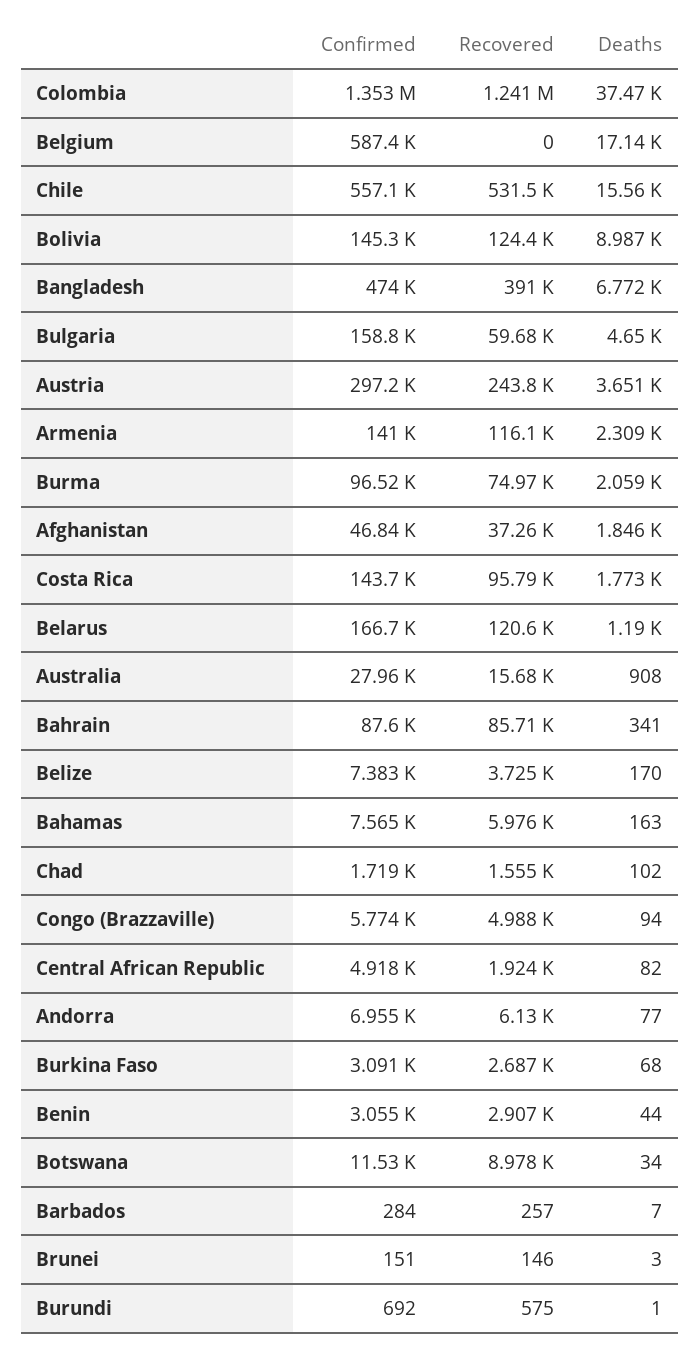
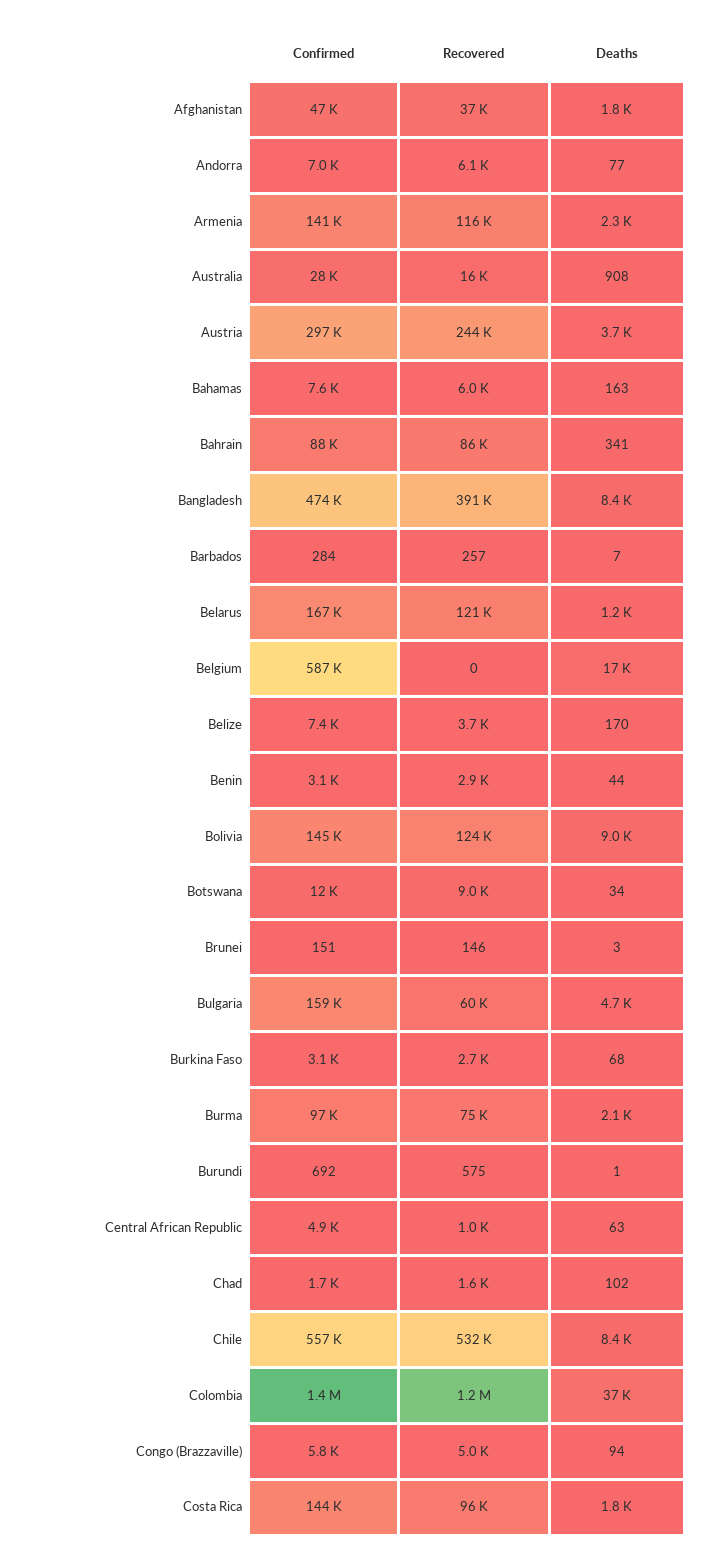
  {
    "Confirmed": {
      "Colombia": 1353000,
      "Belgium": 587400,
      "Chile": 557100,
      "Bolivia": 145300,
      "Bangladesh": 474000,
      "Bulgaria": 158800,
      "Austria": 297200,
      "Armenia": 141000,
      "Burma": 96520,
      "Afghanistan": 46840,
      "Costa Rica": 143700,
      "Belarus": 166700,
      "Australia": 27960,
      "Bahrain": 87600,
      "Belize": 7383,
      "Bahamas": 7565,
      "Chad": 1719,
      "Congo (Brazzaville)": 5774,
      "Central African Republic": 4918,
      "Andorra": 6955,
      "Burkina Faso": 3091,
      "Benin": 3055,
      "Botswana": 11530,
      "Barbados": 284,
      "Brunei": 151,
      "Burundi": 692
    },
    "Recovered": {
      "Colombia": 1241000,
      "Belgium": 0,
      "Chile": 531500,
      "Bolivia": 124400,
      "Bangladesh": 391000,
      "Bulgaria": 59680,
      "Austria": 243800,
      "Armenia": 116100,
      "Burma": 74970,
      "Afghanistan": 37260,
      "Costa Rica": 95790,
      "Belarus": 120600,
      "Australia": 15680,
      "Bahrain": 85710,
      "Belize": 3725,
      "Bahamas": 5976,
      "Chad": 1555,
      "Congo (Brazzaville)": 4988,
-     "Central African Republic": 1924,
+     "Central African Republic": 1000,
      "Andorra": 6130,
      "Burkina Faso": 2687,
      "Benin": 2907,
      "Botswana": 8978,
      "Barbados": 257,
      "Brunei": 146,
      "Burundi": 575
    },
    "Deaths": {
      "Colombia": 37470,
      "Belgium": 17140,
-     "Chile": 15560,
+     "Chile": 8400,
      "Bolivia": 8987,
-     "Bangladesh": 6772,
+     "Bangladesh": 8400,
      "Bulgaria": 4650,
      "Austria": 3651,
      "Armenia": 2309,
      "Burma": 2059,
      "Afghanistan": 1846,
      "Costa Rica": 1773,
      "Belarus": 1190,
      "Australia": 908,
      "Bahrain": 341,
      "Belize": 170,
      "Bahamas": 163,
      "Chad": 102,
      "Congo (Brazzaville)": 94,
-     "Central African Republic": 82,
+     "Central African Republic": 63,
      "Andorra": 77,
      "Burkina Faso": 68,
      "Benin": 44,
      "Botswana": 34,
      "Barbados": 7,
      "Brunei": 3,
      "Burundi": 1
    }
  }

